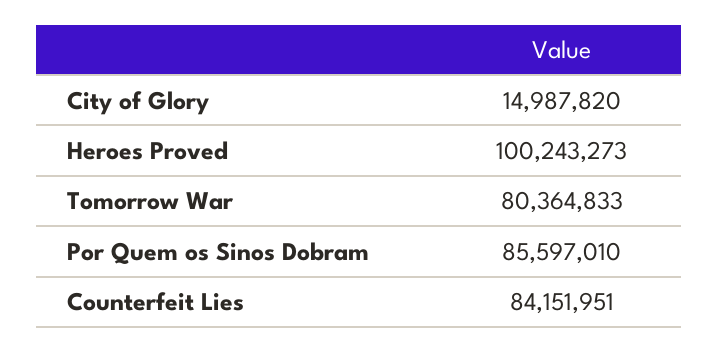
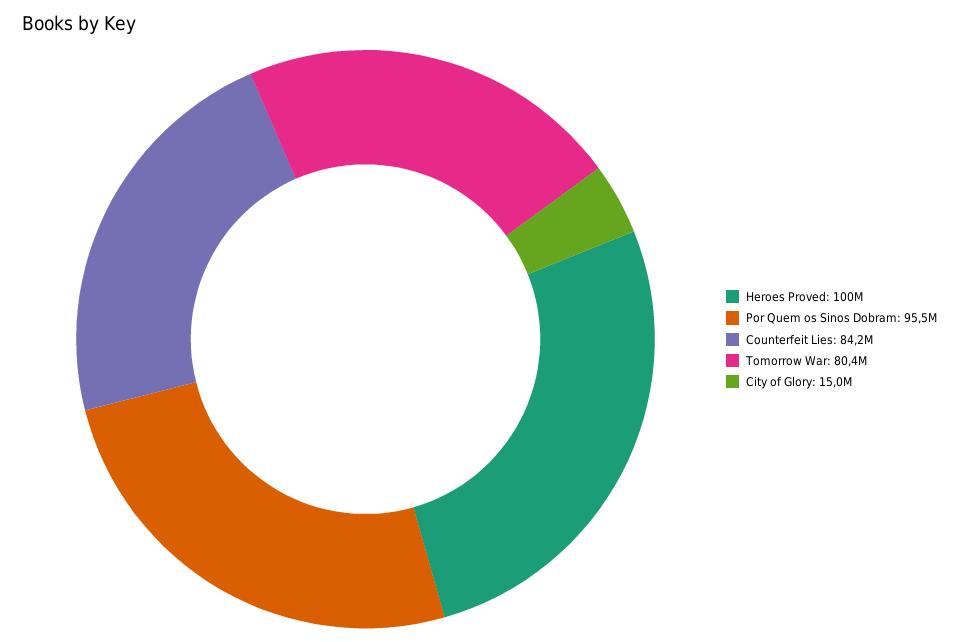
  {
    "City of Glory": 14987820,
    "Heroes Proved": 100243273,
    "Tomorrow War": 80364833,
-   "Por Quem os Sinos Dobram": 85597010,
+   "Por Quem os Sinos Dobram": 95500000,
    "Counterfeit Lies": 84151951
  }

